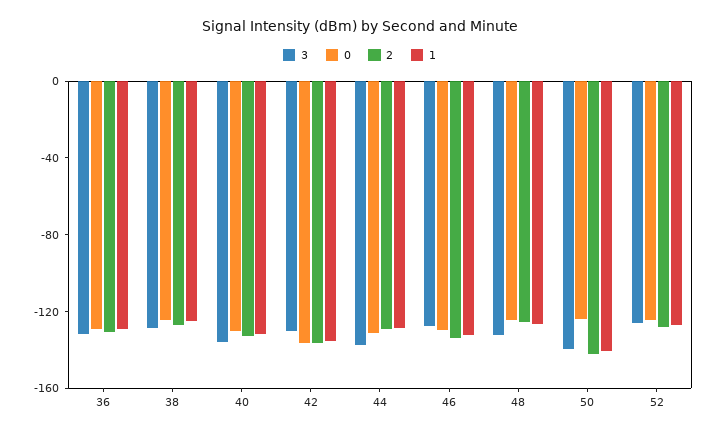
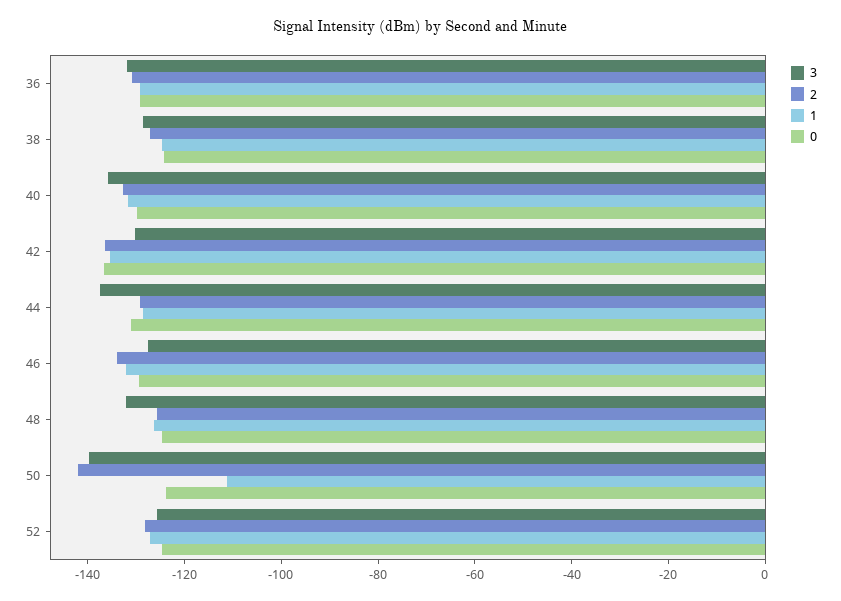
  {
    "3": {
      "36": -130,
      "38": -130,
      "40": -135,
      "42": -130,
      "44": -135,
      "46": -130,
      "48": -130,
      "50": -140,
      "52": -125
    },
    "0": {
      "36": -130,
      "38": -125,
      "40": -130,
      "42": -135,
      "44": -130,
      "46": -130,
      "48": -125,
      "50": -125,
      "52": -125
    },
    "2": {
      "36": -130,
      "38": -125,
      "40": -135,
      "42": -135,
      "44": -130,
      "46": -135,
      "48": -125,
      "50": -140,
      "52": -130
    },
    "1": {
      "36": -130,
      "38": -125,
      "40": -130,
      "42": -135,
      "44": -130,
      "46": -130,
      "48": -125,
-     "50": -140,
+     "50": -110,
      "52": -125
    }
  }

